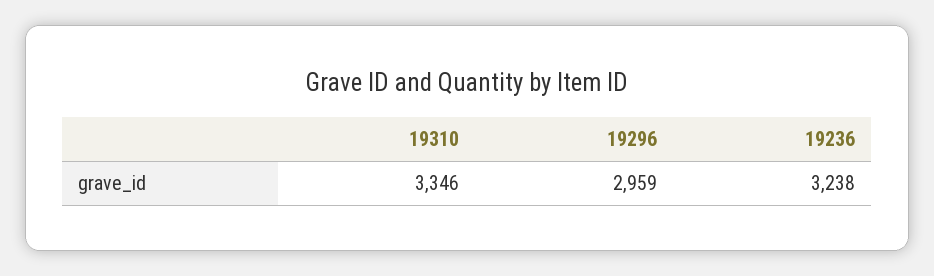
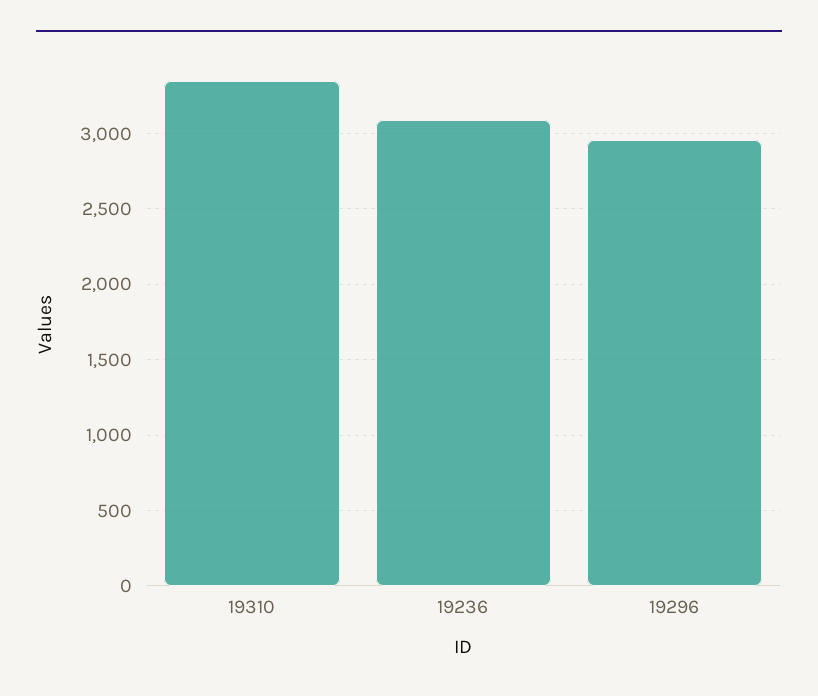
  {
    "19310": 3346,
    "19296": 2959,
-   "19236": 3238
+   "19236": 3100
  }

